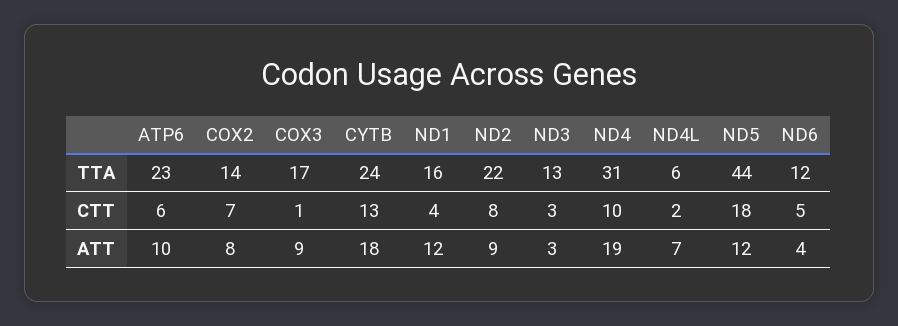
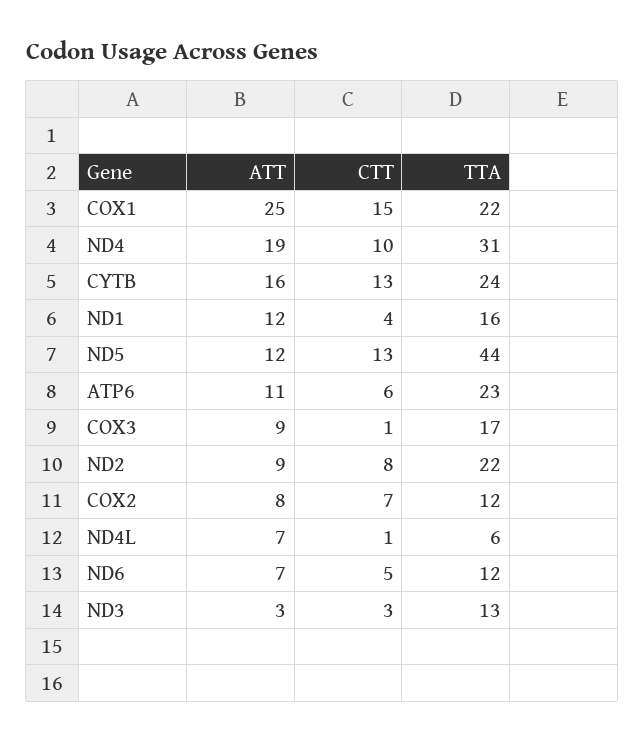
  {
    "ATP6": {
      "TTA": 23,
      "CTT": 6,
-     "ATT": 10
+     "ATT": 11
    },
    "COX2": {
-     "TTA": 14,
+     "TTA": 12,
      "CTT": 7,
      "ATT": 8
    },
    "COX3": {
      "TTA": 17,
      "CTT": 1,
      "ATT": 9
    },
    "CYTB": {
      "TTA": 24,
      "CTT": 13,
-     "ATT": 18
+     "ATT": 16
    },
    "ND1": {
      "TTA": 16,
      "CTT": 4,
      "ATT": 12
    },
    "ND2": {
      "TTA": 22,
      "CTT": 8,
      "ATT": 9
    },
    "ND3": {
      "TTA": 13,
      "CTT": 3,
      "ATT": 3
    },
    "ND4": {
      "TTA": 31,
      "CTT": 10,
      "ATT": 19
    },
    "ND4L": {
      "TTA": 6,
-     "CTT": 2,
+     "CTT": 1,
      "ATT": 7
    },
    "ND5": {
      "TTA": 44,
-     "CTT": 18,
+     "CTT": 13,
      "ATT": 12
    },
    "ND6": {
      "TTA": 12,
      "CTT": 5,
-     "ATT": 4
+     "ATT": 7
-   }
+   },
+   "COX1": {
+     "ATT": 25,
+     "CTT": 15,
+     "TTA": 22
+   }
  }

